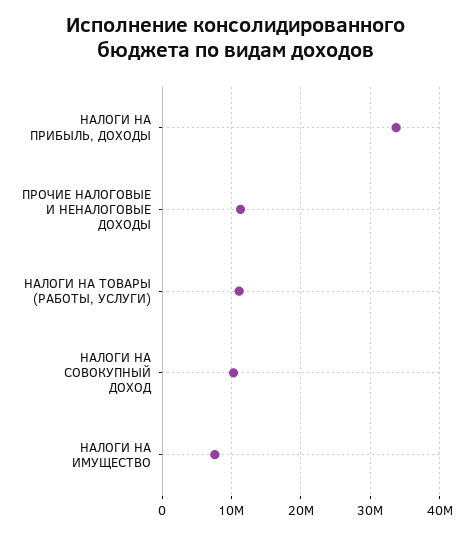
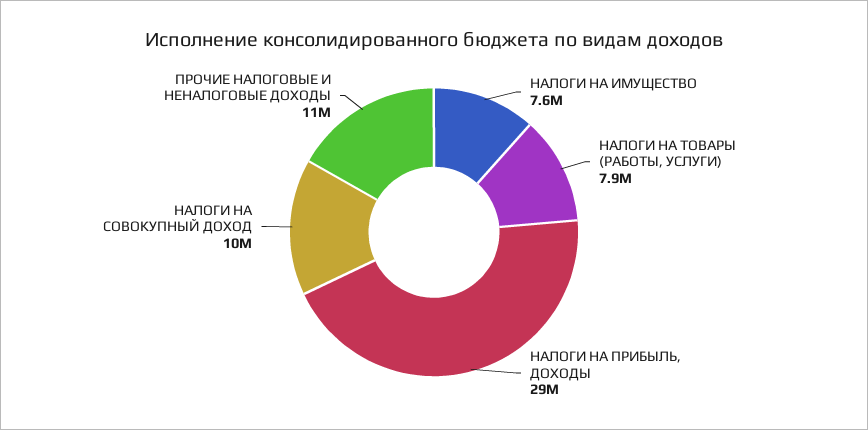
  {
-   "НАЛОГИ НА ПРИБЫЛЬ, ДОХОДЫ": 34000000,
+   "НАЛОГИ НА ПРИБЫЛЬ, ДОХОДЫ": 29000000,
    "ПРОЧИЕ НАЛОГОВЫЕ И НЕНАЛОГОВЫЕ ДОХОДЫ": 11000000,
-   "НАЛОГИ НА ТОВАРЫ (РАБОТЫ, УСЛУГИ)": 11000000,
+   "НАЛОГИ НА ТОВАРЫ (РАБОТЫ, УСЛУГИ)": 7900000,
    "НАЛОГИ НА СОВОКУПНЫЙ ДОХОД": 10000000,
    "НАЛОГИ НА ИМУЩЕСТВО": 7600000
  }

